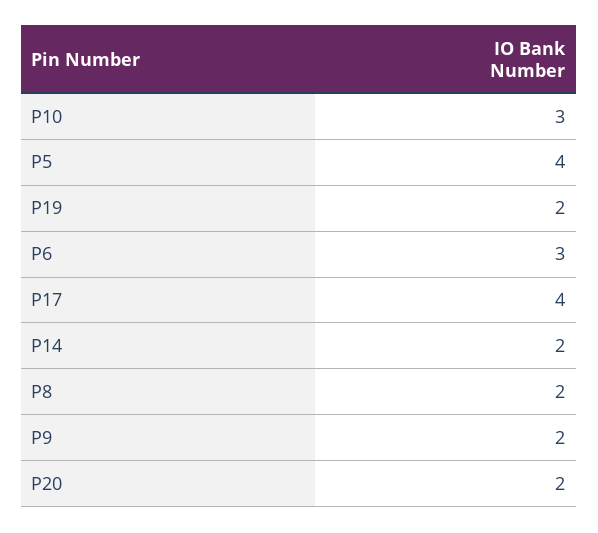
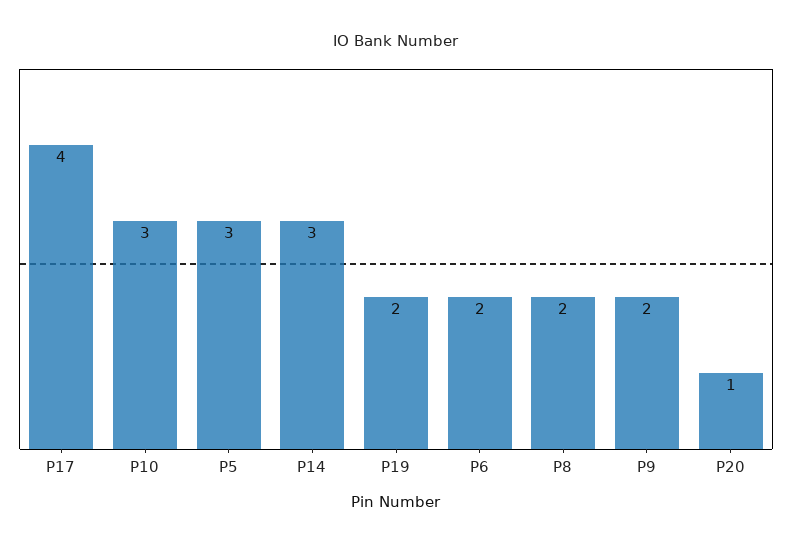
  {
    "P10": 3,
-   "P5": 4,
+   "P5": 3,
    "P19": 2,
-   "P6": 3,
+   "P6": 2,
    "P17": 4,
-   "P14": 2,
+   "P14": 3,
    "P8": 2,
    "P9": 2,
-   "P20": 2
+   "P20": 1
  }

